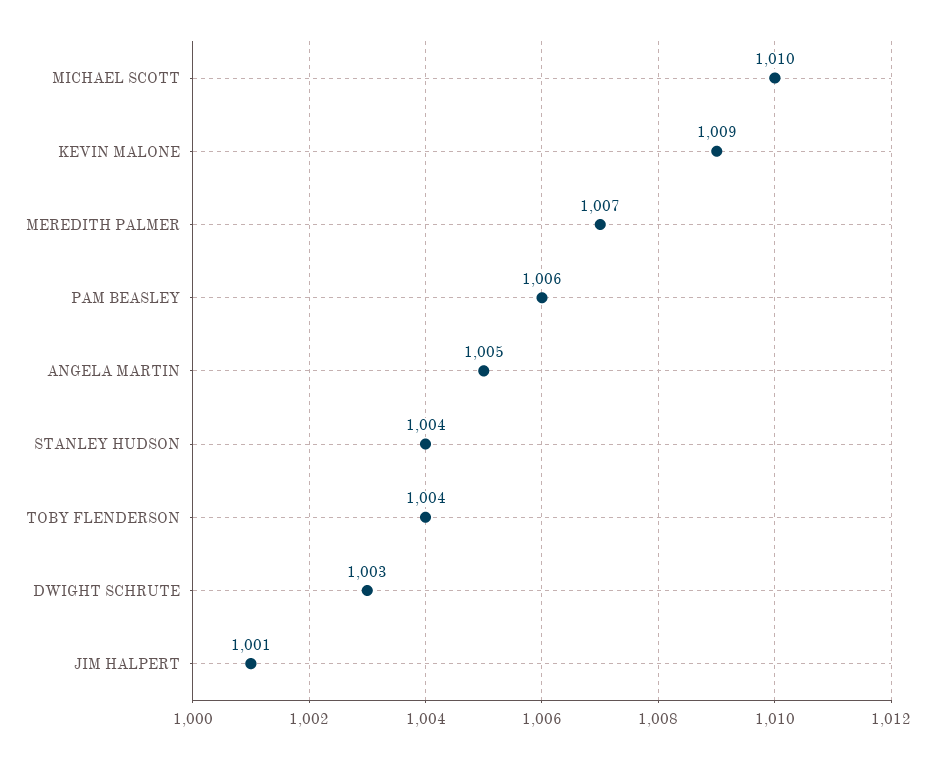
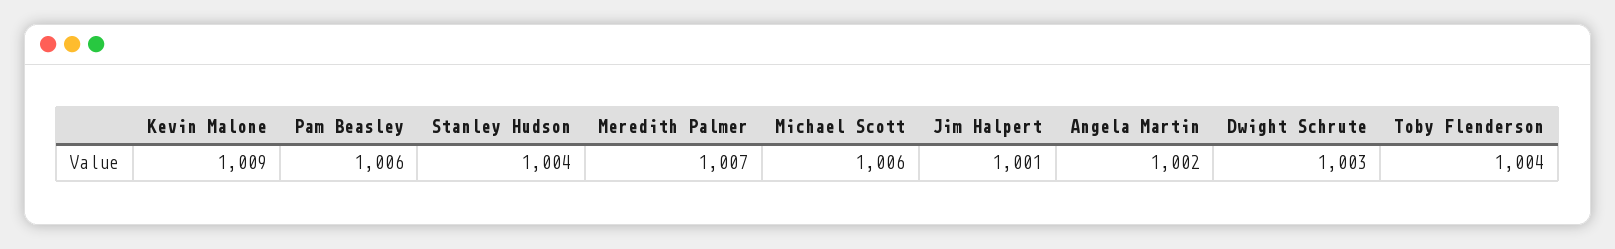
  {
-   "MICHAEL SCOTT": 1010,
+   "MICHAEL SCOTT": 1006,
    "KEVIN MALONE": 1009,
    "MEREDITH PALMER": 1007,
    "PAM BEASLEY": 1006,
-   "ANGELA MARTIN": 1005,
+   "ANGELA MARTIN": 1002,
    "STANLEY HUDSON": 1004,
    "TOBY FLENDERSON": 1004,
    "DWIGHT SCHRUTE": 1003,
    "JIM HALPERT": 1001
  }

